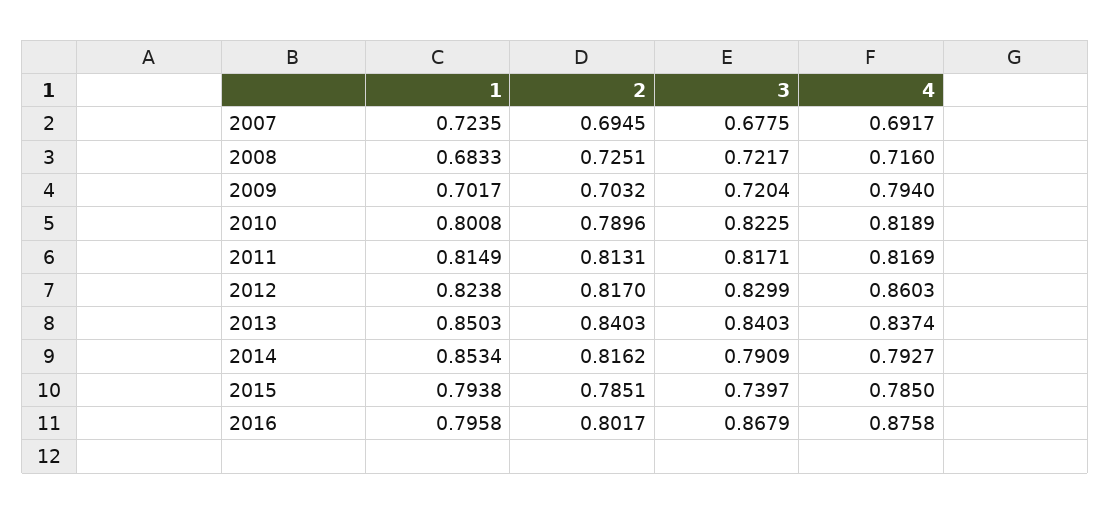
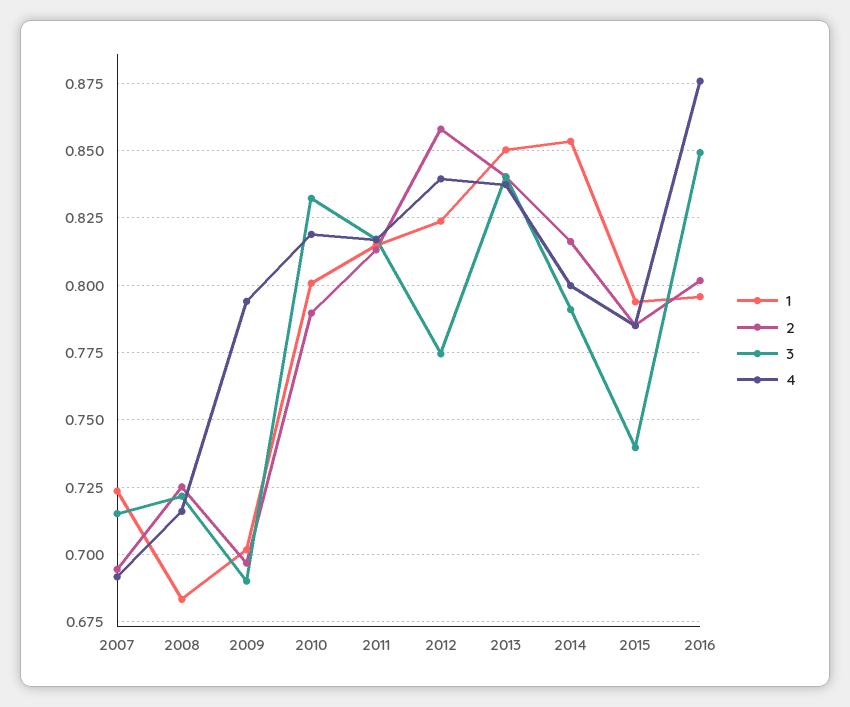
  {
    "1": {
      "2007": 0.7235,
      "2008": 0.6833,
      "2009": 0.7017,
      "2010": 0.8008,
      "2011": 0.8149,
      "2012": 0.8238,
      "2013": 0.8503,
      "2014": 0.8534,
      "2015": 0.7938,
      "2016": 0.7958
    },
    "2": {
      "2007": 0.6945,
      "2008": 0.7251,
-     "2009": 0.7032,
+     "2009": 0.6975,
      "2010": 0.7896,
      "2011": 0.8131,
-     "2012": 0.817,
+     "2012": 0.8575,
      "2013": 0.8403,
      "2014": 0.8162,
      "2015": 0.7851,
      "2016": 0.8017
    },
    "3": {
-     "2007": 0.6775,
+     "2007": 0.715,
      "2008": 0.7217,
-     "2009": 0.7204,
+     "2009": 0.69,
-     "2010": 0.8225,
+     "2010": 0.8325,
      "2011": 0.8171,
-     "2012": 0.8299,
+     "2012": 0.775,
      "2013": 0.8403,
      "2014": 0.7909,
      "2015": 0.7397,
-     "2016": 0.8679
+     "2016": 0.85
    },
    "4": {
      "2007": 0.6917,
      "2008": 0.716,
      "2009": 0.794,
      "2010": 0.8189,
      "2011": 0.8169,
-     "2012": 0.8603,
+     "2012": 0.84,
      "2013": 0.8374,
-     "2014": 0.7927,
+     "2014": 0.8,
      "2015": 0.785,
      "2016": 0.8758
    }
  }

